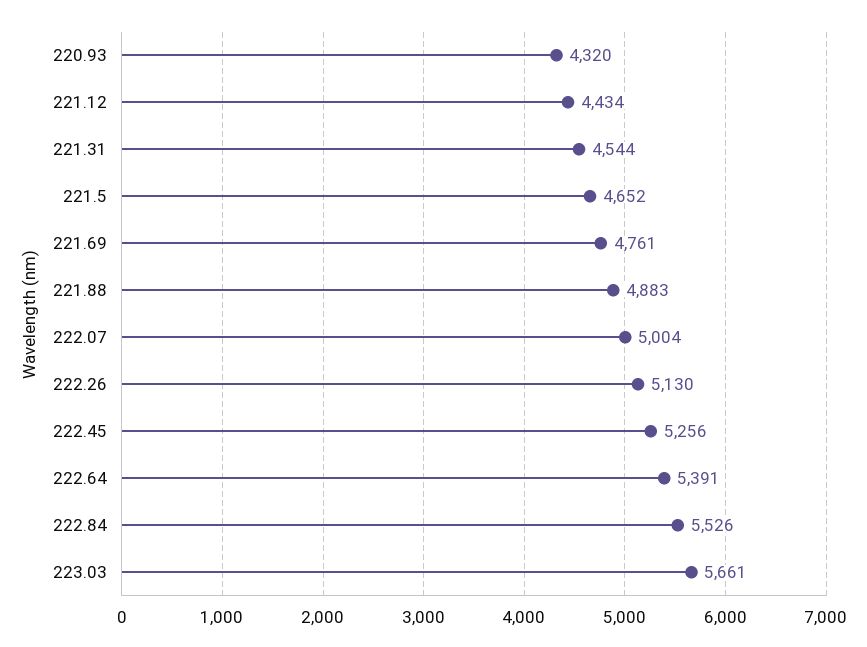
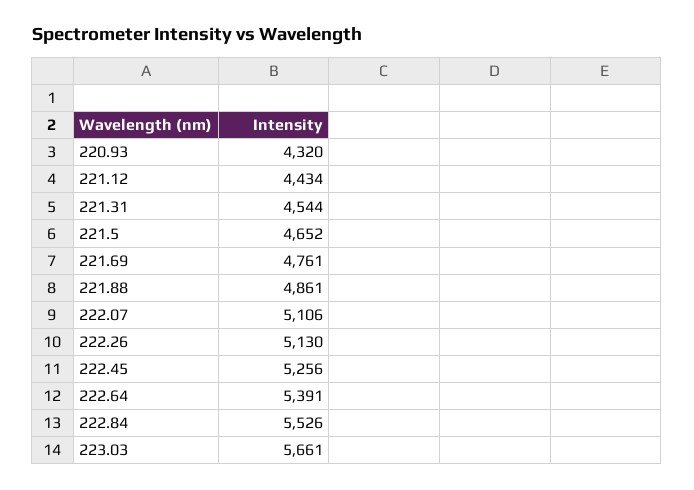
  {
    "220.93": 4320,
    "221.12": 4434,
    "221.31": 4544,
    "221.5": 4652,
    "221.69": 4761,
-   "221.88": 4883,
+   "221.88": 4861,
-   "222.07": 5004,
+   "222.07": 5106,
    "222.26": 5130,
    "222.45": 5256,
    "222.64": 5391,
    "222.84": 5526,
    "223.03": 5661
  }

